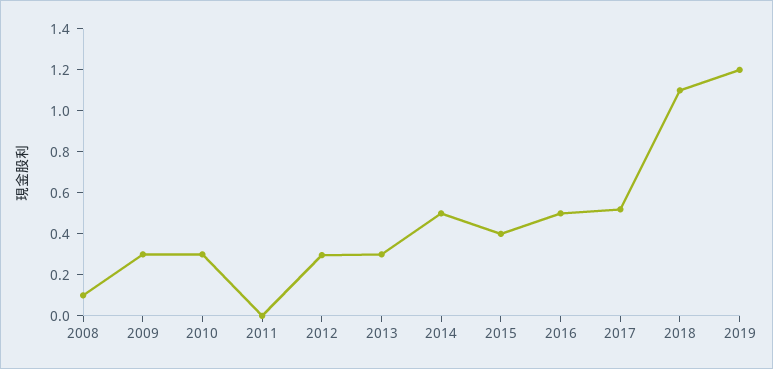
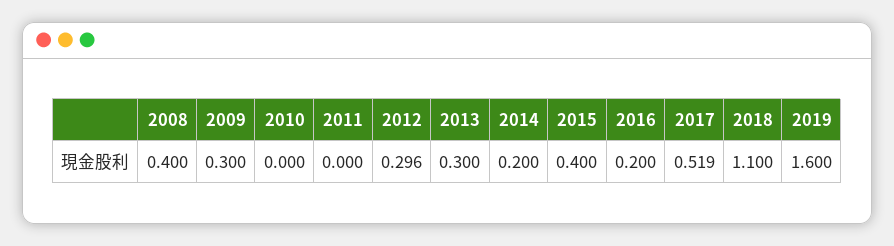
  {
-   "2008": 0.1,
+   "2008": 0.4,
    "2009": 0.3,
-   "2010": 0.3,
+   "2010": 0,
    "2011": 0,
    "2012": 0.296,
    "2013": 0.3,
-   "2014": 0.5,
+   "2014": 0.2,
    "2015": 0.4,
-   "2016": 0.5,
+   "2016": 0.2,
    "2017": 0.519,
    "2018": 1.1,
-   "2019": 1.2
+   "2019": 1.6
  }

